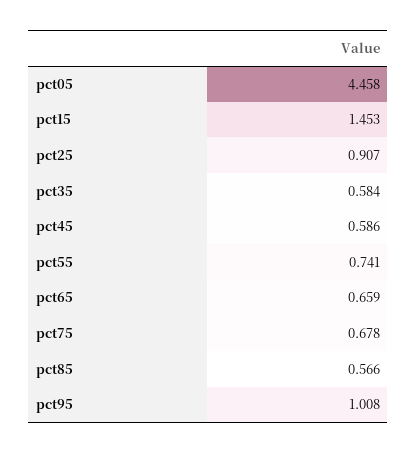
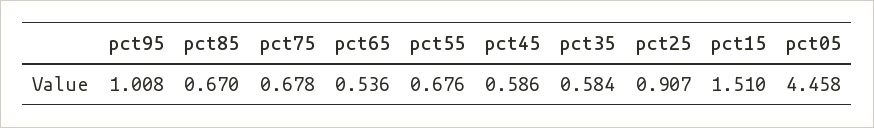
  {
    "pct05": 4.458,
-   "pct15": 1.453,
+   "pct15": 1.51,
    "pct25": 0.907,
    "pct35": 0.584,
    "pct45": 0.586,
-   "pct55": 0.741,
+   "pct55": 0.676,
-   "pct65": 0.659,
+   "pct65": 0.536,
    "pct75": 0.678,
-   "pct85": 0.566,
+   "pct85": 0.67,
    "pct95": 1.008
  }

